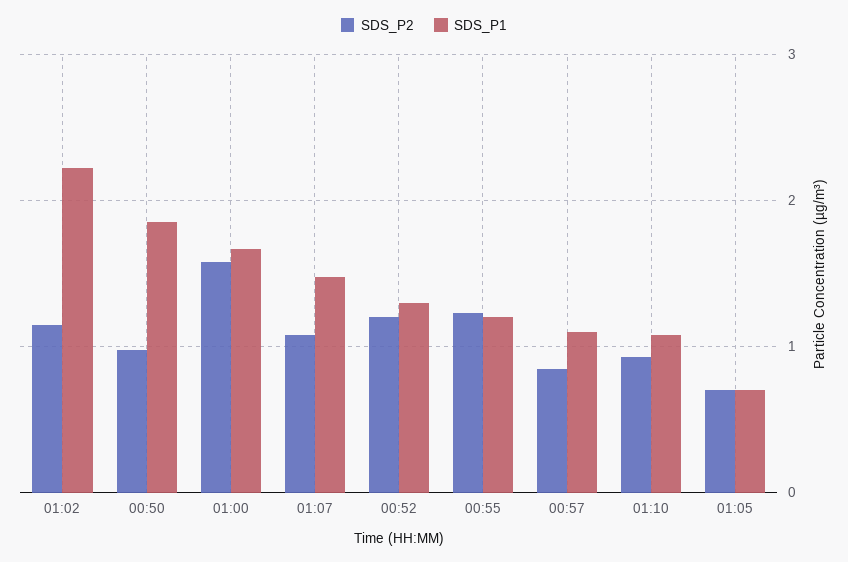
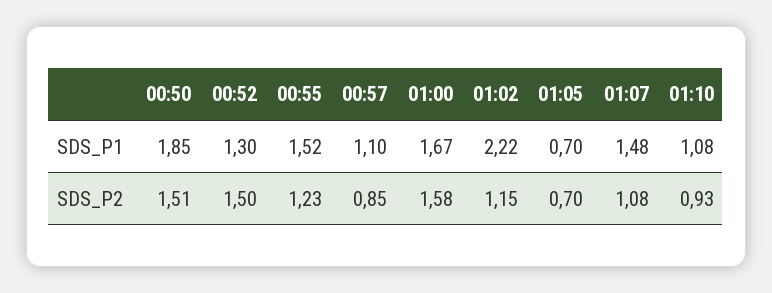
  {
    "SDS_P2": {
      "01:02": 1.15,
-     "00:50": 1,
+     "00:50": 1.51,
      "01:00": 1.58,
      "01:07": 1.08,
-     "00:52": 1.2,
+     "00:52": 1.5,
      "00:55": 1.23,
      "00:57": 0.85,
      "01:10": 0.93,
      "01:05": 0.7
    },
    "SDS_P1": {
      "01:02": 2.22,
      "00:50": 1.85,
      "01:00": 1.67,
      "01:07": 1.48,
      "00:52": 1.3,
-     "00:55": 1.2,
+     "00:55": 1.52,
      "00:57": 1.1,
      "01:10": 1.08,
      "01:05": 0.7
    }
  }

